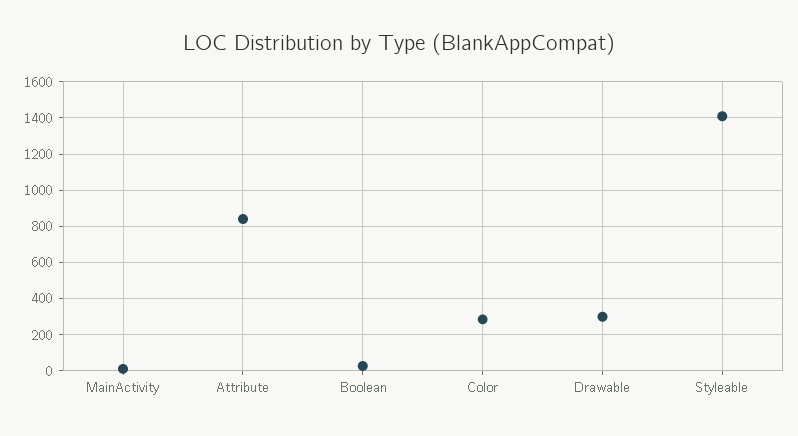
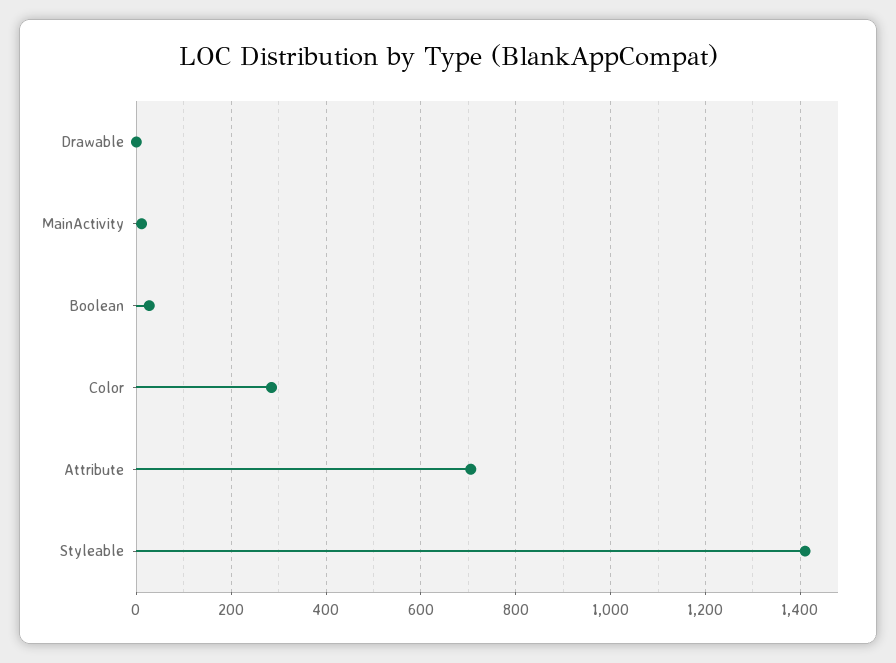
  {
    "MainActivity": 20,
-   "Attribute": 850,
+   "Attribute": 700,
    "Boolean": 20,
    "Color": 280,
-   "Drawable": 300,
+   "Drawable": 0,
    "Styleable": 1420
  }

